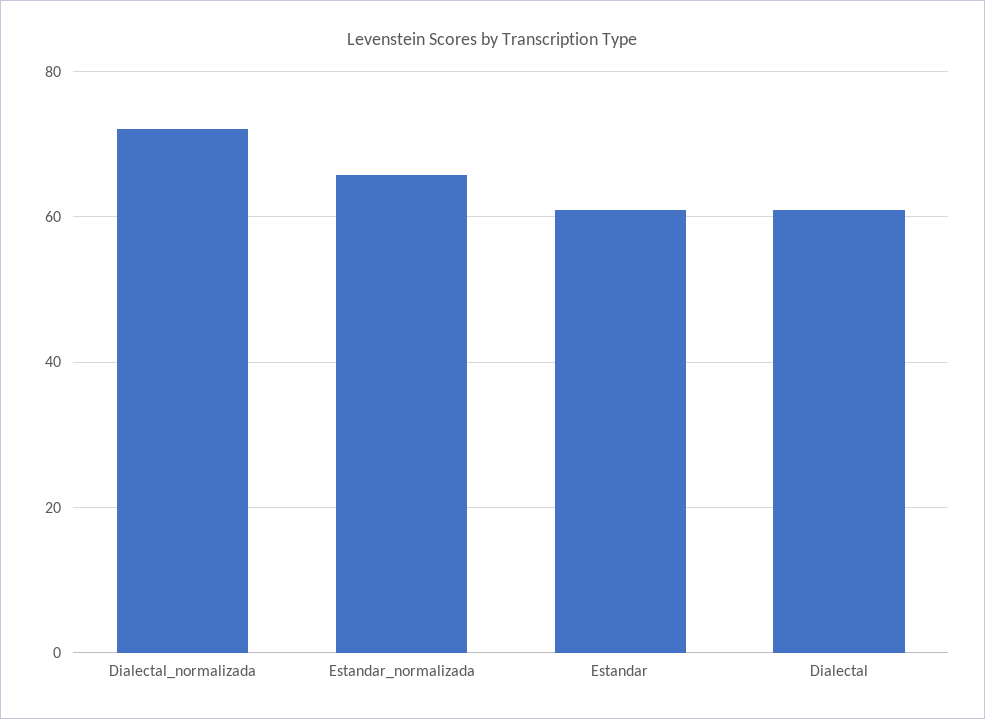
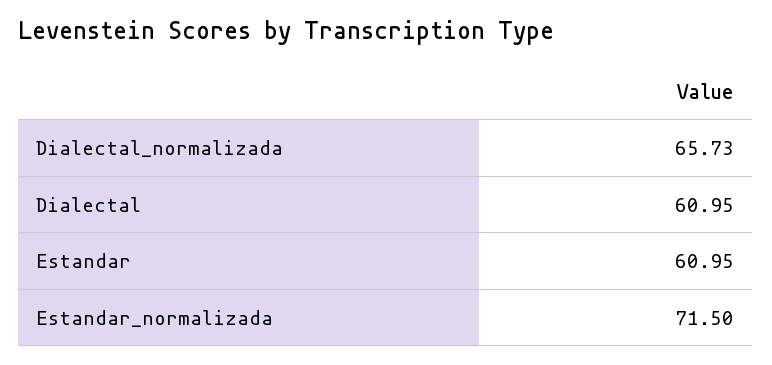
  {
-   "Dialectal_normalizada": 72,
+   "Dialectal_normalizada": 65.73,
-   "Estandar_normalizada": 66,
+   "Estandar_normalizada": 71.5,
    "Estandar": 60.95,
    "Dialectal": 60.95
  }

